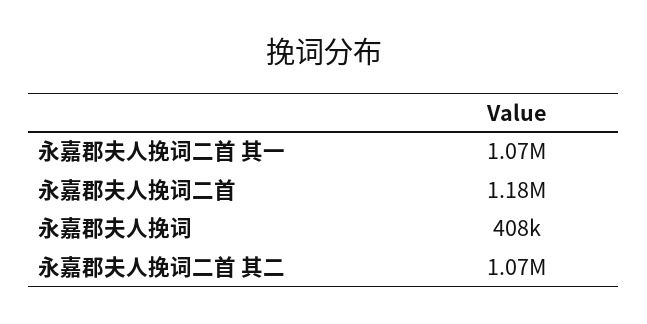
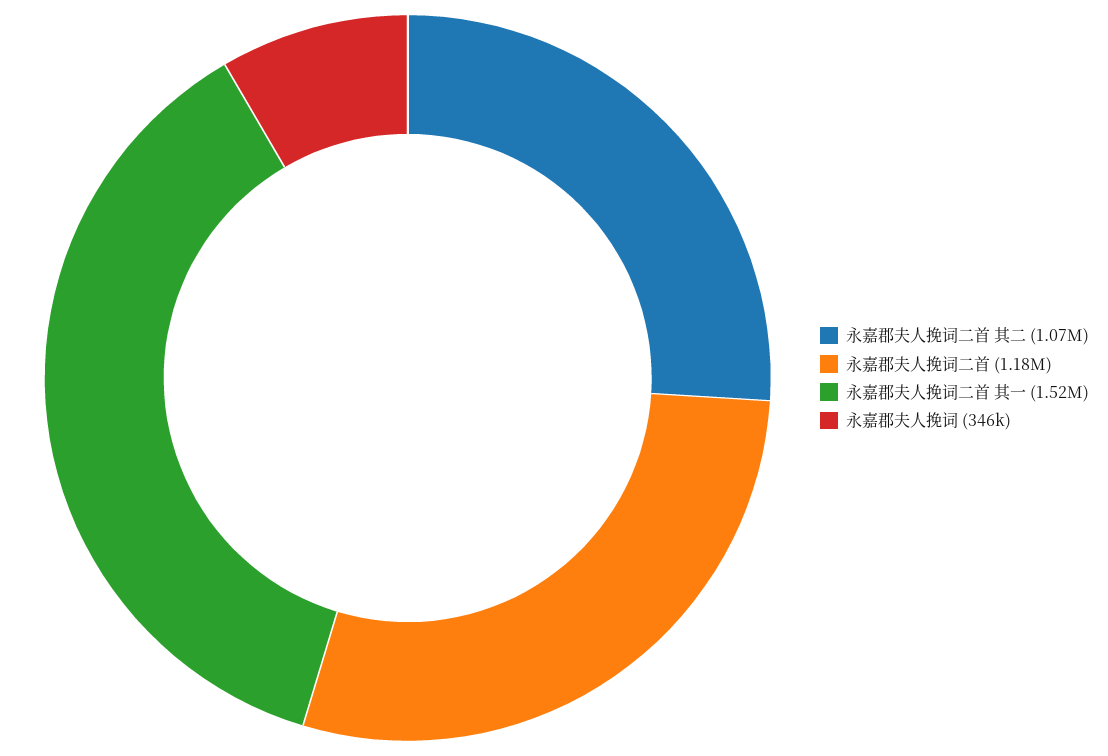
  {
-   "永嘉郡夫人挽词二首 其一": 1070000,
+   "永嘉郡夫人挽词二首 其一": 1520000,
    "永嘉郡夫人挽词二首": 1180000,
-   "永嘉郡夫人挽词": 408000,
+   "永嘉郡夫人挽词": 346000,
    "永嘉郡夫人挽词二首 其二": 1070000
  }

